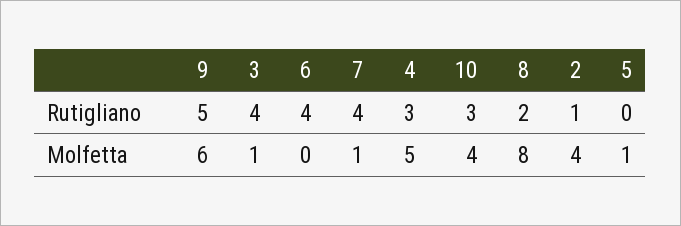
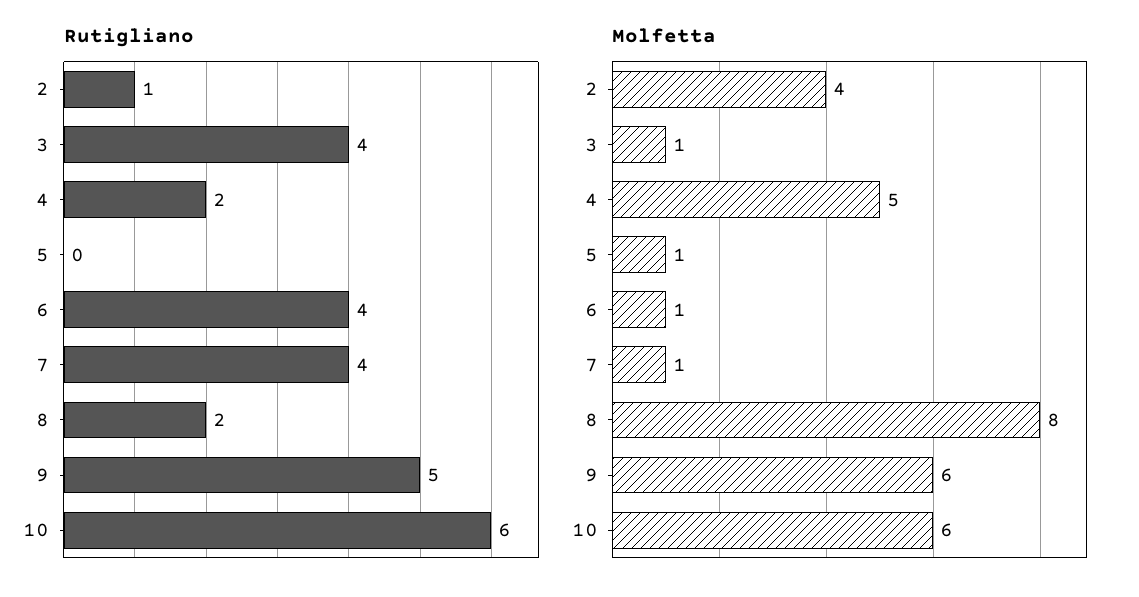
  {
    "Rutigliano": {
      "9": 5,
      "3": 4,
      "6": 4,
      "7": 4,
-     "4": 3,
+     "4": 2,
-     "10": 3,
+     "10": 6,
      "8": 2,
      "2": 1,
      "5": 0
    },
    "Molfetta": {
      "9": 6,
      "3": 1,
-     "6": 0,
+     "6": 1,
      "7": 1,
      "4": 5,
-     "10": 4,
+     "10": 6,
      "8": 8,
      "2": 4,
      "5": 1
    }
  }

